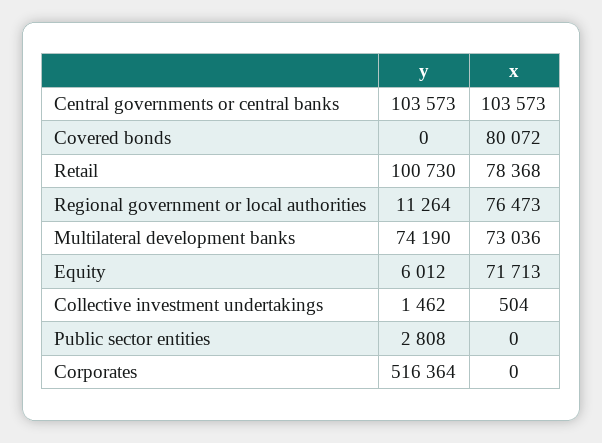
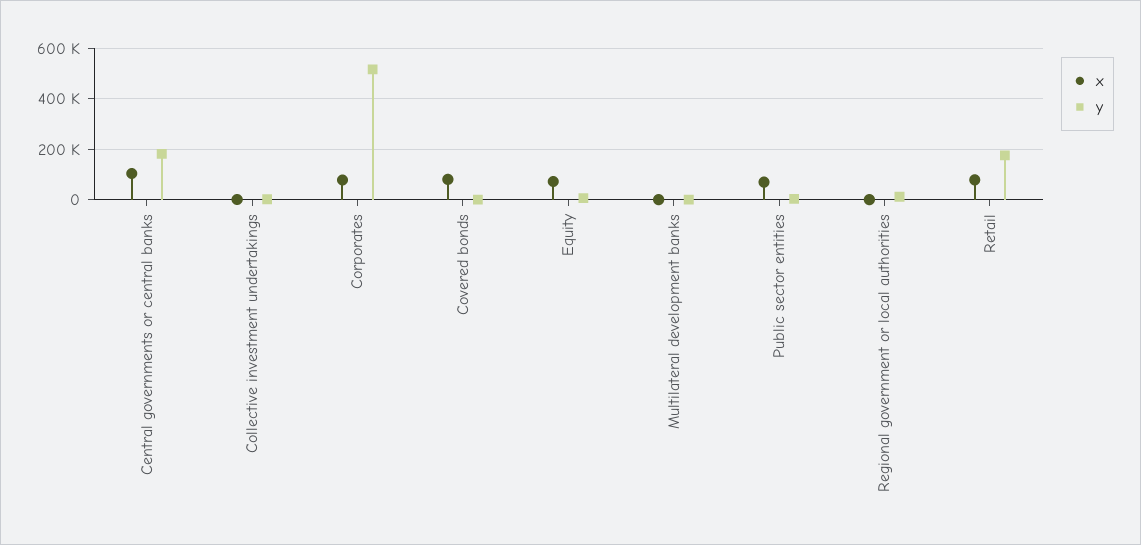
  {
    "y": {
-     "Central governments or central banks": 103573,
+     "Central governments or central banks": 175000,
      "Covered bonds": 0,
-     "Retail": 100730,
+     "Retail": 175000,
      "Regional government or local authorities": 11264,
-     "Multilateral development banks": 74190,
+     "Multilateral development banks": 0,
      "Equity": 6012,
      "Collective investment undertakings": 1462,
      "Public sector entities": 2808,
      "Corporates": 516364
    },
    "x": {
      "Central governments or central banks": 103573,
      "Covered bonds": 80072,
      "Retail": 78368,
-     "Regional government or local authorities": 76473,
+     "Regional government or local authorities": 0,
-     "Multilateral development banks": 73036,
+     "Multilateral development banks": 0,
      "Equity": 71713,
      "Collective investment undertakings": 504,
-     "Public sector entities": 0,
+     "Public sector entities": 75000,
-     "Corporates": 0
+     "Corporates": 75000
    }
  }

